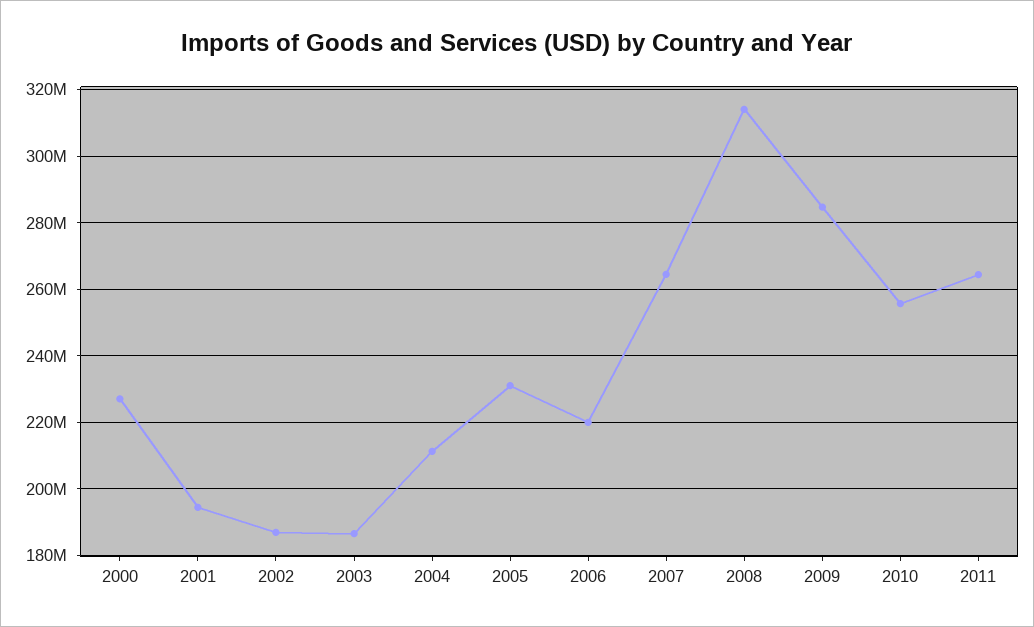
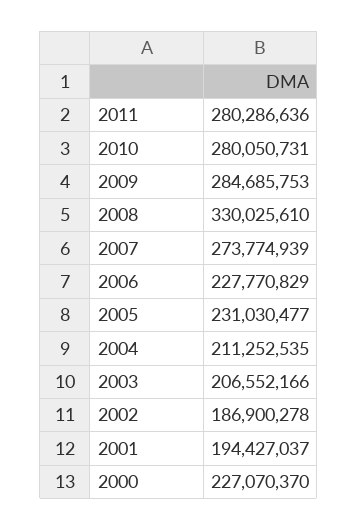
  {
    "2000": 227070370,
    "2001": 194427037,
    "2002": 186900278,
-   "2003": 186000000,
+   "2003": 206552166,
    "2004": 211252535,
    "2005": 231030477,
-   "2006": 220000000,
+   "2006": 227770829,
-   "2007": 264000000,
+   "2007": 273774939,
-   "2008": 314000000,
+   "2008": 330025610,
    "2009": 284685753,
-   "2010": 256000000,
+   "2010": 280050731,
-   "2011": 264000000
+   "2011": 280286636
  }

